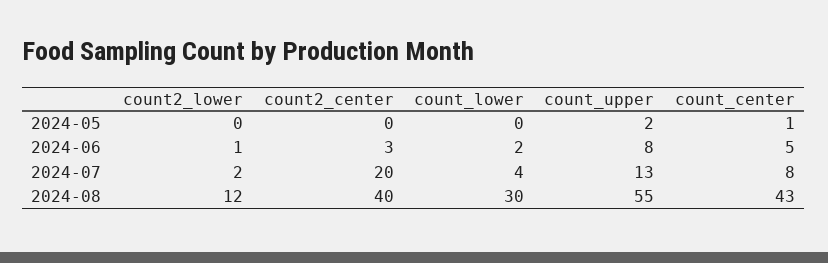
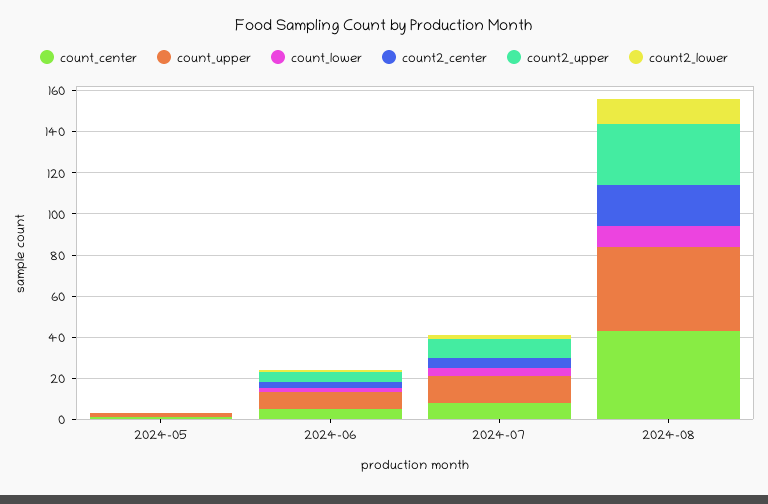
  {
    "count2_lower": {
      "2024-05": 0,
      "2024-06": 1,
      "2024-07": 2,
      "2024-08": 12
    },
    "count2_center": {
      "2024-05": 0,
      "2024-06": 3,
-     "2024-07": 20,
+     "2024-07": 5,
-     "2024-08": 40
+     "2024-08": 20
    },
    "count_lower": {
      "2024-05": 0,
      "2024-06": 2,
      "2024-07": 4,
-     "2024-08": 30
+     "2024-08": 10
    },
    "count_upper": {
      "2024-05": 2,
      "2024-06": 8,
      "2024-07": 13,
-     "2024-08": 55
+     "2024-08": 40
    },
    "count_center": {
      "2024-05": 1,
      "2024-06": 5,
      "2024-07": 8,
      "2024-08": 43
-   }
+   },
+   "count2_upper": {
+     "2024-05": 0,
+     "2024-06": 5,
+     "2024-07": 10,
+     "2024-08": 30
+   }
  }

